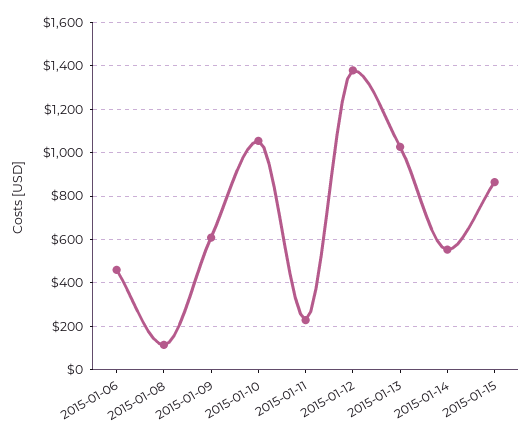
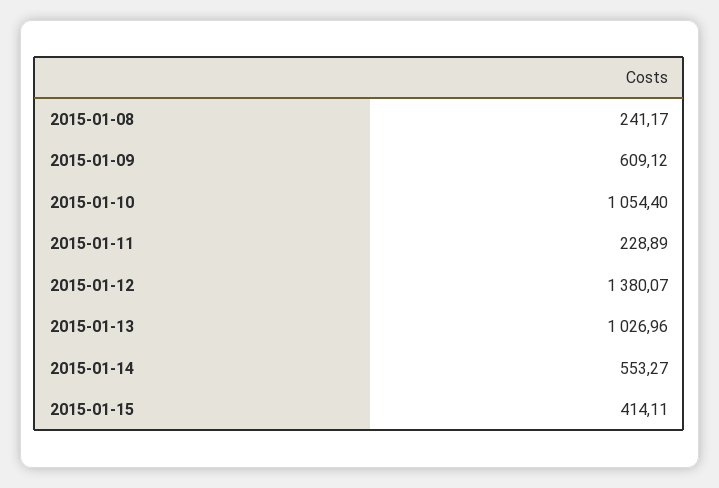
  {
-   "2015-01-06": 450,
-   "2015-01-08": 100,
+   "2015-01-08": 241.17,
    "2015-01-09": 609.12,
    "2015-01-10": 1054.4,
    "2015-01-11": 228.89,
    "2015-01-12": 1380.07,
    "2015-01-13": 1026.96,
    "2015-01-14": 553.27,
-   "2015-01-15": 850
+   "2015-01-15": 414.11
  }

